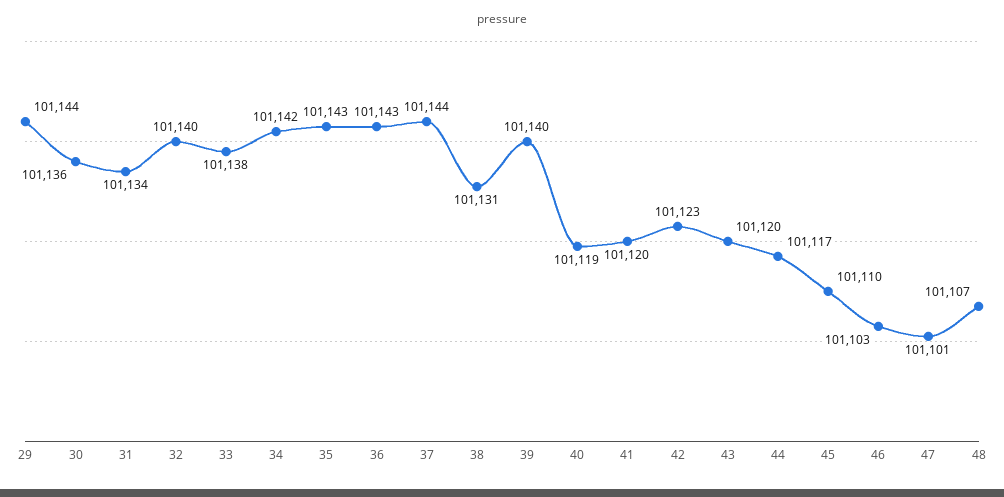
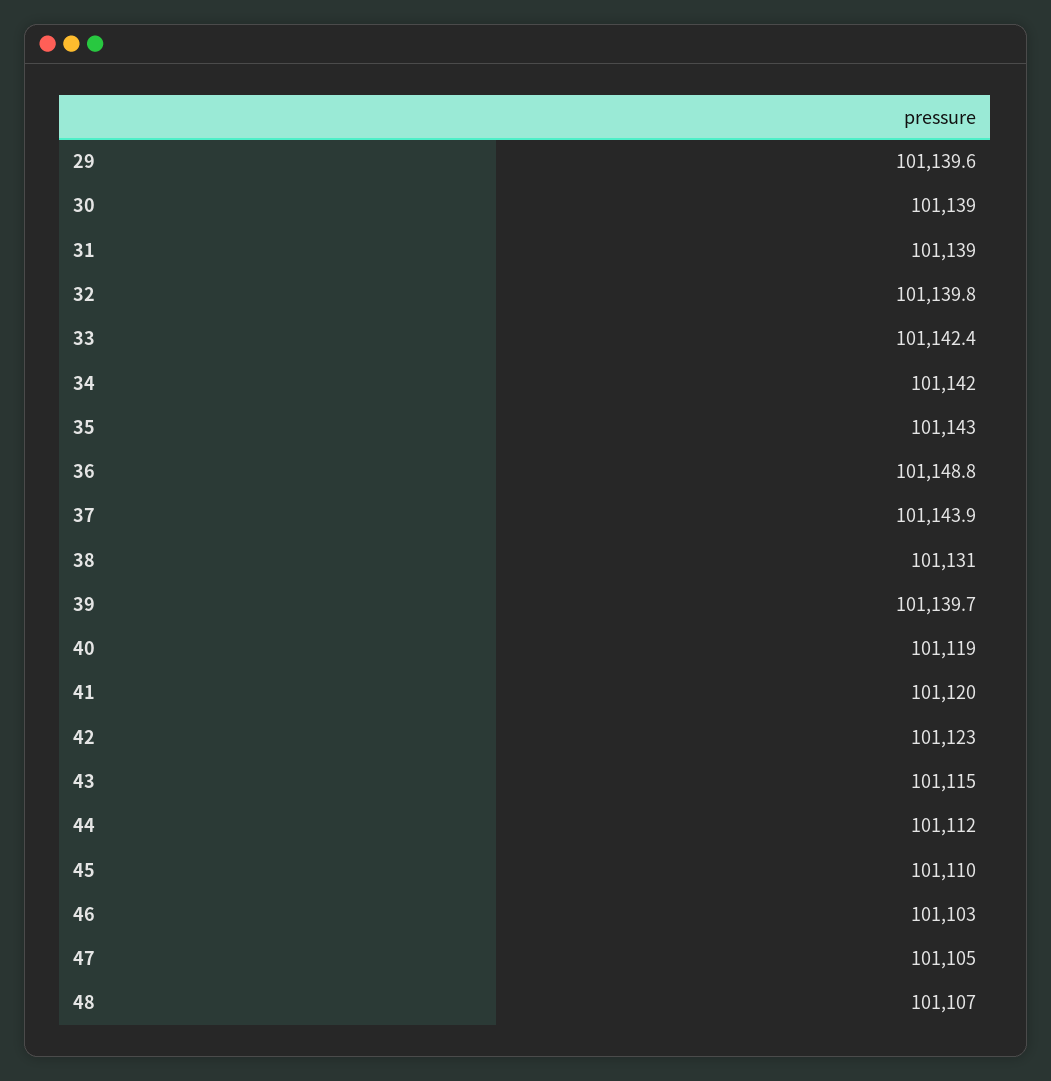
  {
-   "29": 101144,
+   "29": 101139.6,
-   "30": 101136,
+   "30": 101139,
-   "31": 101134,
+   "31": 101139,
    "32": 101139.8,
-   "33": 101138,
+   "33": 101142.4,
    "34": 101142,
    "35": 101143,
-   "36": 101143,
+   "36": 101148.8,
    "37": 101143.9,
    "38": 101131,
    "39": 101139.7,
    "40": 101119,
    "41": 101120,
    "42": 101123,
-   "43": 101120,
+   "43": 101115,
-   "44": 101117,
+   "44": 101112,
    "45": 101110,
    "46": 101103,
-   "47": 101101,
+   "47": 101105,
    "48": 101107
  }

